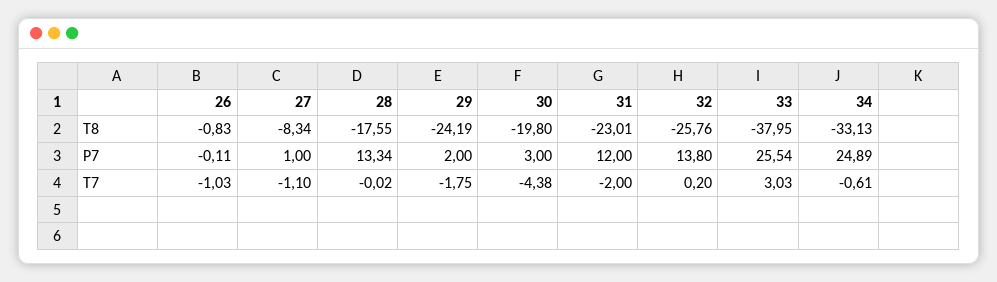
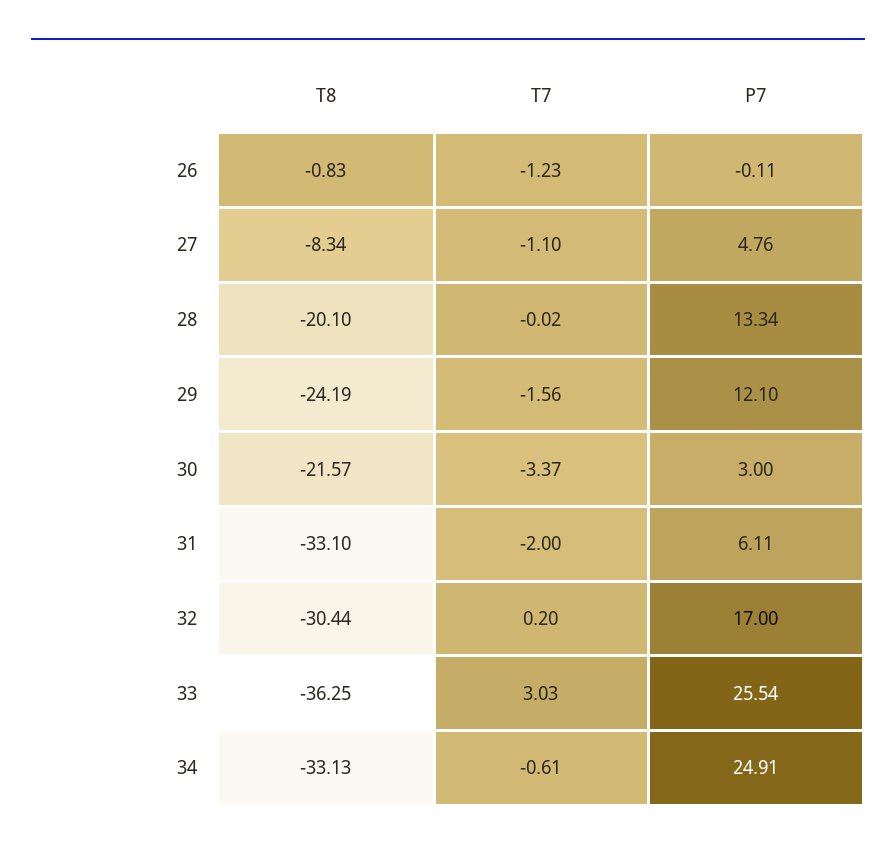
  {
    "26": {
      "T8": -0.83,
      "P7": -0.11,
-     "T7": -1.03
+     "T7": -1.23
    },
    "27": {
      "T8": -8.34,
-     "P7": 1,
+     "P7": 4.76,
      "T7": -1.1
    },
    "28": {
-     "T8": -17.55,
+     "T8": -20.1,
      "P7": 13.34,
      "T7": -0.02
    },
    "29": {
      "T8": -24.19,
-     "P7": 2,
+     "P7": 12.1,
-     "T7": -1.75
+     "T7": -1.56
    },
    "30": {
-     "T8": -19.8,
+     "T8": -21.57,
      "P7": 3,
-     "T7": -4.38
+     "T7": -3.37
    },
    "31": {
-     "T8": -23.01,
+     "T8": -33.1,
-     "P7": 12,
+     "P7": 6.11,
      "T7": -2
    },
    "32": {
-     "T8": -25.76,
+     "T8": -30.44,
-     "P7": 13.8,
+     "P7": 17,
      "T7": 0.2
    },
    "33": {
-     "T8": -37.95,
+     "T8": -36.25,
      "P7": 25.54,
      "T7": 3.03
    },
    "34": {
      "T8": -33.13,
-     "P7": 24.89,
+     "P7": 24.91,
      "T7": -0.61
    }
  }

